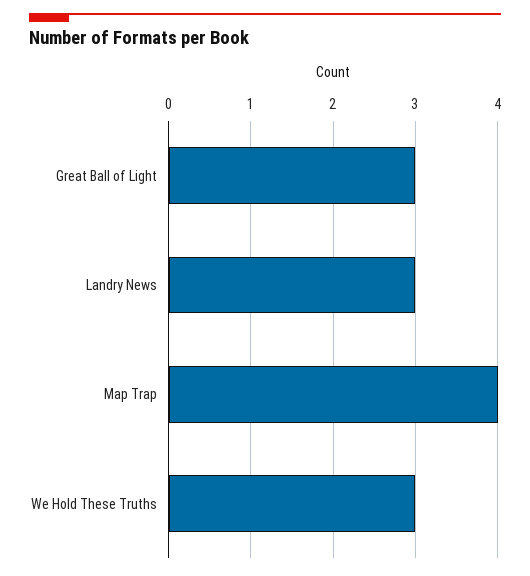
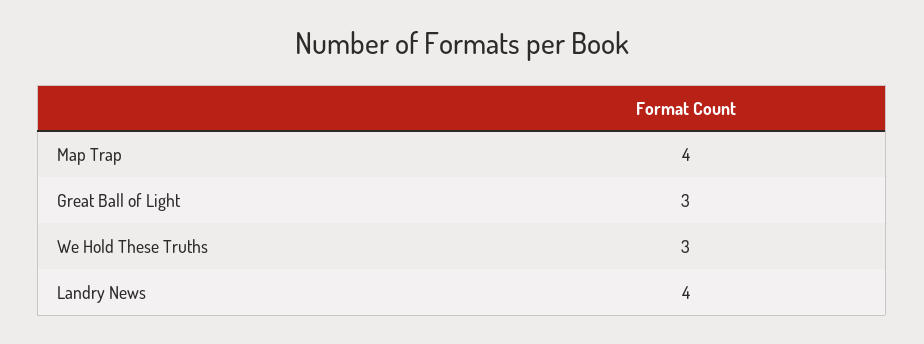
  {
    "Great Ball of Light": 3,
-   "Landry News": 3,
+   "Landry News": 4,
    "Map Trap": 4,
    "We Hold These Truths": 3
  }

